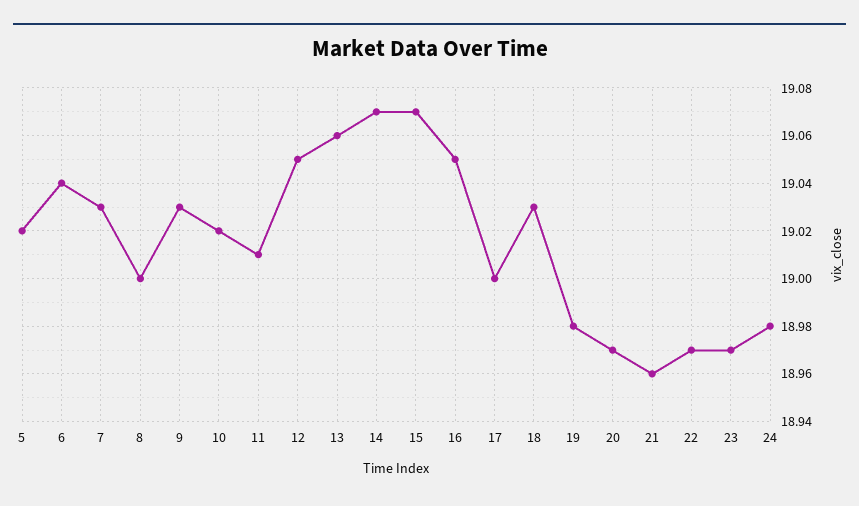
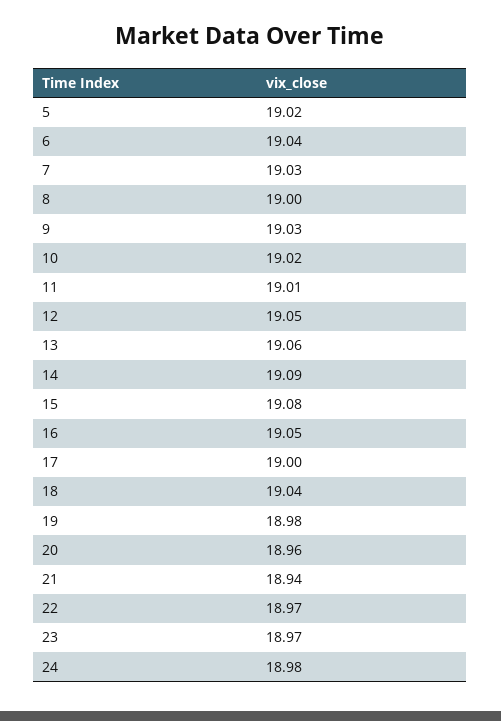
  {
    "5": 19.02,
    "6": 19.04,
    "7": 19.03,
    "8": 19,
    "9": 19.03,
    "10": 19.02,
    "11": 19.01,
    "12": 19.05,
    "13": 19.06,
-   "14": 19.07,
+   "14": 19.09,
-   "15": 19.07,
+   "15": 19.08,
    "16": 19.05,
    "17": 19,
-   "18": 19.03,
+   "18": 19.04,
    "19": 18.98,
-   "20": 18.97,
+   "20": 18.96,
-   "21": 18.96,
+   "21": 18.94,
    "22": 18.97,
    "23": 18.97,
    "24": 18.98
  }

